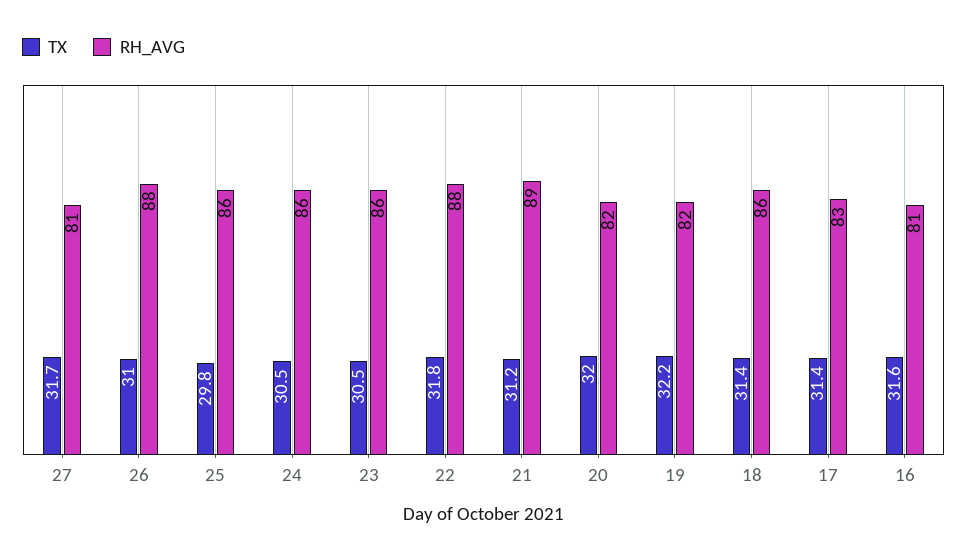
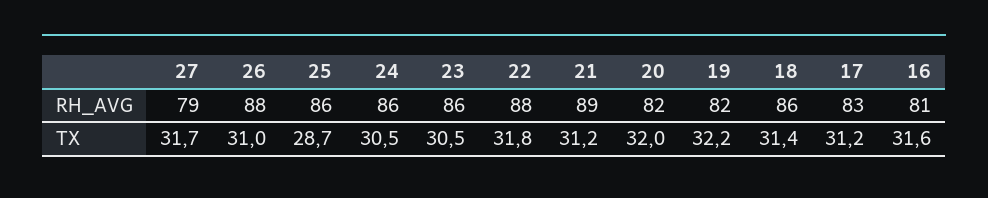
  {
    "TX": {
      "27": 31.7,
      "26": 31,
-     "25": 29.8,
+     "25": 28.7,
      "24": 30.5,
      "23": 30.5,
      "22": 31.8,
      "21": 31.2,
      "20": 32,
      "19": 32.2,
      "18": 31.4,
-     "17": 31.4,
+     "17": 31.2,
      "16": 31.6
    },
    "RH_AVG": {
-     "27": 81,
+     "27": 79,
      "26": 88,
      "25": 86,
      "24": 86,
      "23": 86,
      "22": 88,
      "21": 89,
      "20": 82,
      "19": 82,
      "18": 86,
      "17": 83,
      "16": 81
    }
  }

